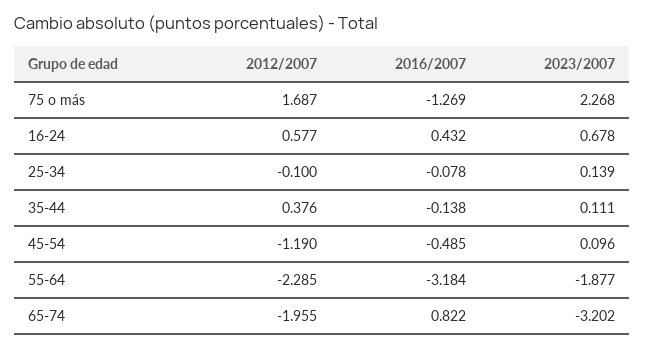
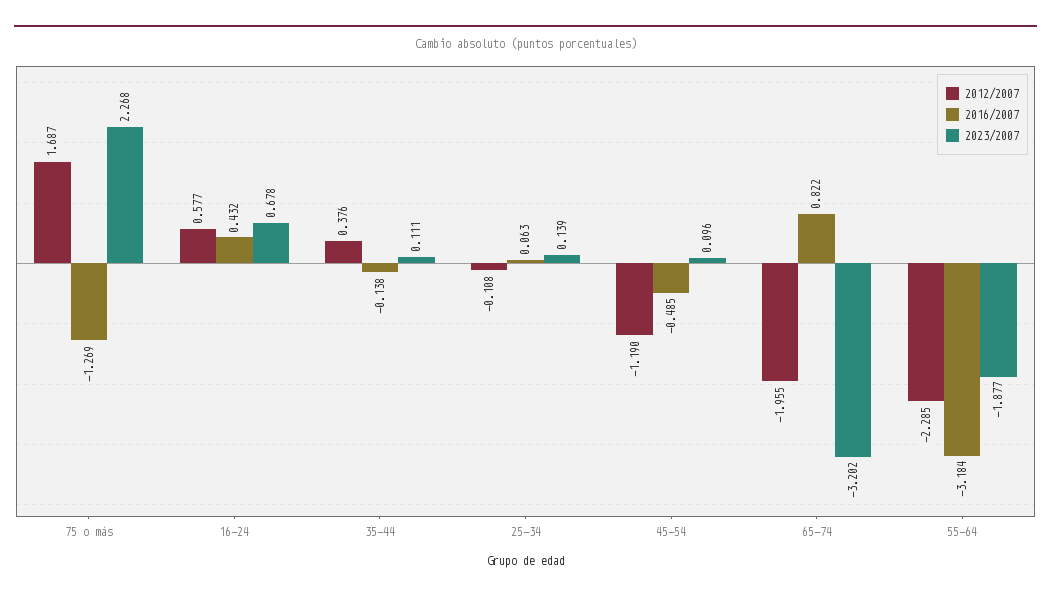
  {
    "2012/2007": {
      "75 o más": 1.687,
      "16-24": 0.577,
-     "25-34": -0.1,
+     "25-34": -0.108,
      "35-44": 0.376,
      "45-54": -1.19,
      "55-64": -2.285,
      "65-74": -1.955
    },
    "2016/2007": {
      "75 o más": -1.269,
      "16-24": 0.432,
-     "25-34": -0.078,
+     "25-34": 0.063,
      "35-44": -0.138,
      "45-54": -0.485,
      "55-64": -3.184,
      "65-74": 0.822
    },
    "2023/2007": {
      "75 o más": 2.268,
      "16-24": 0.678,
      "25-34": 0.139,
      "35-44": 0.111,
      "45-54": 0.096,
      "55-64": -1.877,
      "65-74": -3.202
    }
  }

